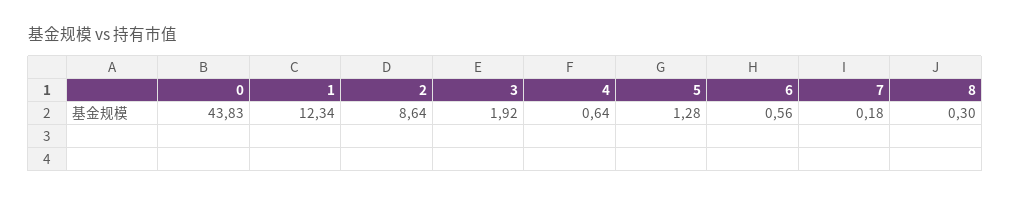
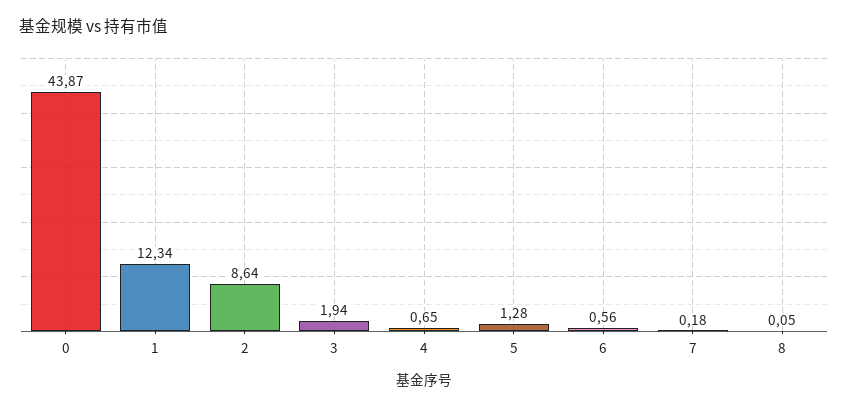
  {
-   "0": 43.83,
+   "0": 43.87,
    "1": 12.34,
    "2": 8.64,
-   "3": 1.92,
+   "3": 1.94,
-   "4": 0.64,
+   "4": 0.65,
    "5": 1.28,
    "6": 0.56,
    "7": 0.18,
-   "8": 0.3
+   "8": 0.05
  }

